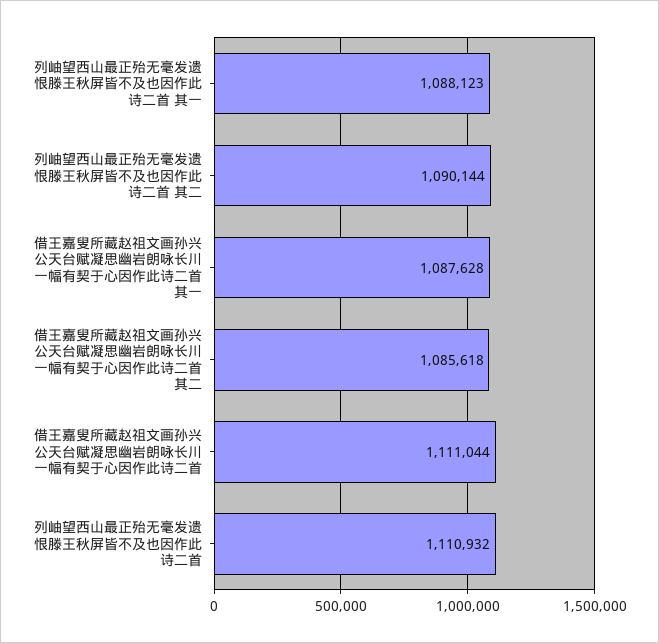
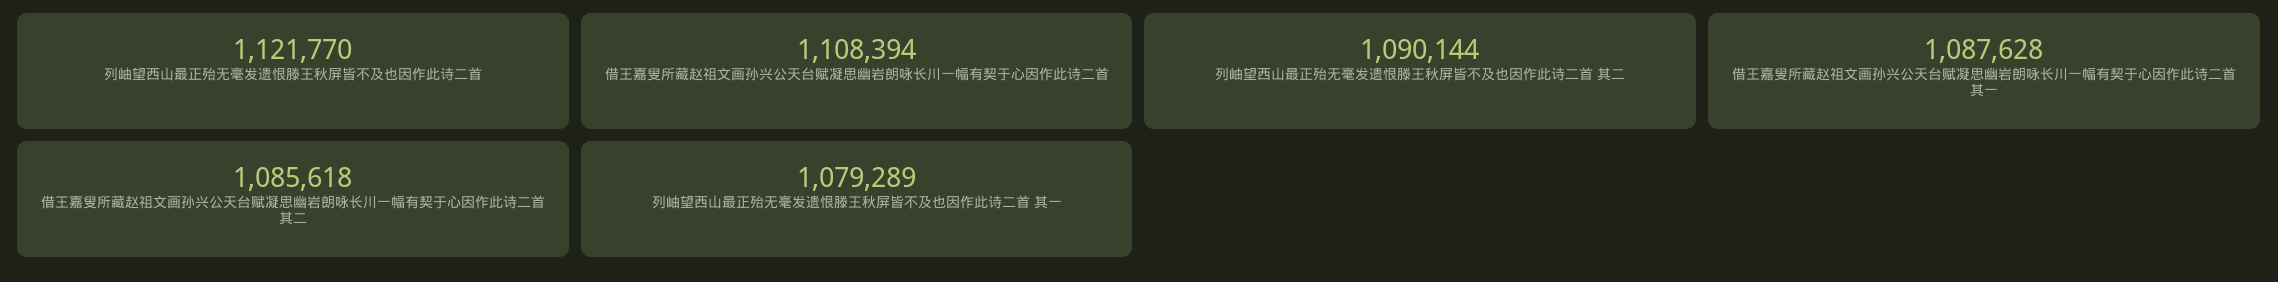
  {
-   "列岫望西山最正殆无毫发遗恨滕王秋屏皆不及也因作此诗二首 其一": 1088123,
+   "列岫望西山最正殆无毫发遗恨滕王秋屏皆不及也因作此诗二首 其一": 1079289,
    "列岫望西山最正殆无毫发遗恨滕王秋屏皆不及也因作此诗二首 其二": 1090144,
    "借王嘉叟所藏赵祖文画孙兴公天台赋凝思幽岩朗咏长川一幅有契于心因作此诗二首 其一": 1087628,
    "借王嘉叟所藏赵祖文画孙兴公天台赋凝思幽岩朗咏长川一幅有契于心因作此诗二首 其二": 1085618,
-   "借王嘉叟所藏赵祖文画孙兴公天台赋凝思幽岩朗咏长川一幅有契于心因作此诗二首": 1111044,
+   "借王嘉叟所藏赵祖文画孙兴公天台赋凝思幽岩朗咏长川一幅有契于心因作此诗二首": 1108394,
-   "列岫望西山最正殆无毫发遗恨滕王秋屏皆不及也因作此诗二首": 1110932
+   "列岫望西山最正殆无毫发遗恨滕王秋屏皆不及也因作此诗二首": 1121770
  }

